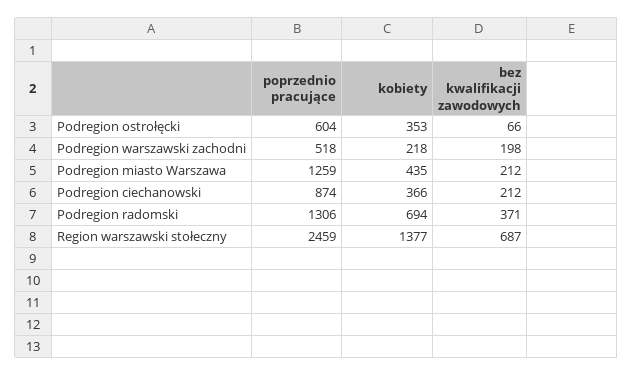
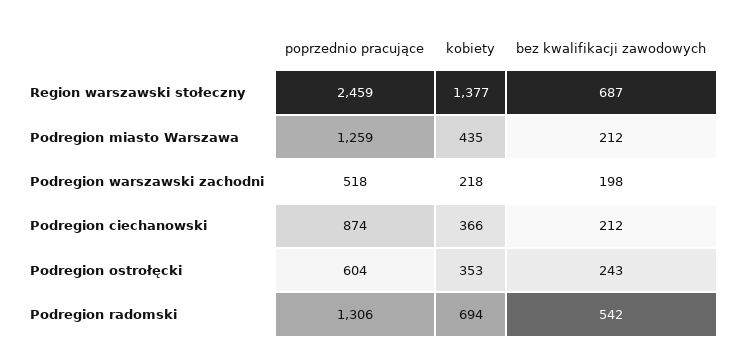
  {
    "poprzednio pracujące": {
      "Podregion ostrołęcki": 604,
      "Podregion warszawski zachodni": 518,
      "Podregion miasto Warszawa": 1259,
      "Podregion ciechanowski": 874,
      "Podregion radomski": 1306,
      "Region warszawski stołeczny": 2459
    },
    "kobiety": {
      "Podregion ostrołęcki": 353,
      "Podregion warszawski zachodni": 218,
      "Podregion miasto Warszawa": 435,
      "Podregion ciechanowski": 366,
      "Podregion radomski": 694,
      "Region warszawski stołeczny": 1377
    },
    "bez kwalifikacji zawodowych": {
-     "Podregion ostrołęcki": 66,
+     "Podregion ostrołęcki": 243,
      "Podregion warszawski zachodni": 198,
      "Podregion miasto Warszawa": 212,
      "Podregion ciechanowski": 212,
-     "Podregion radomski": 371,
+     "Podregion radomski": 542,
      "Region warszawski stołeczny": 687
    }
  }

